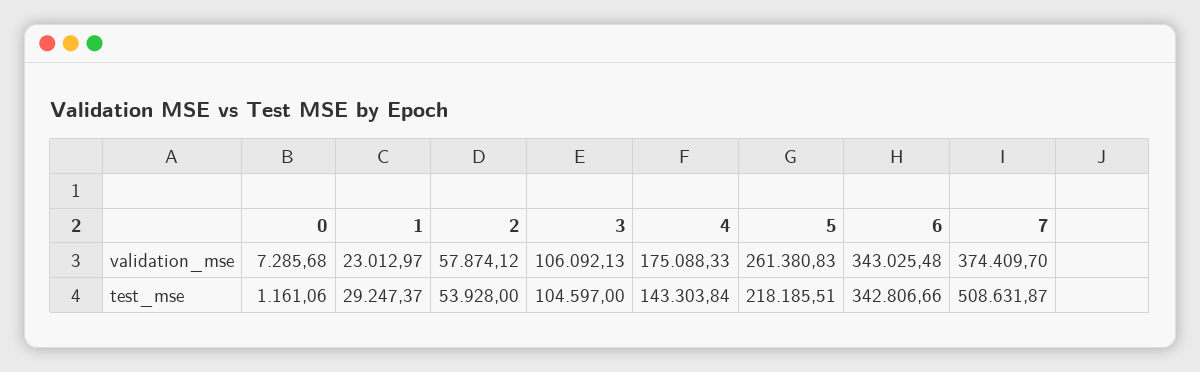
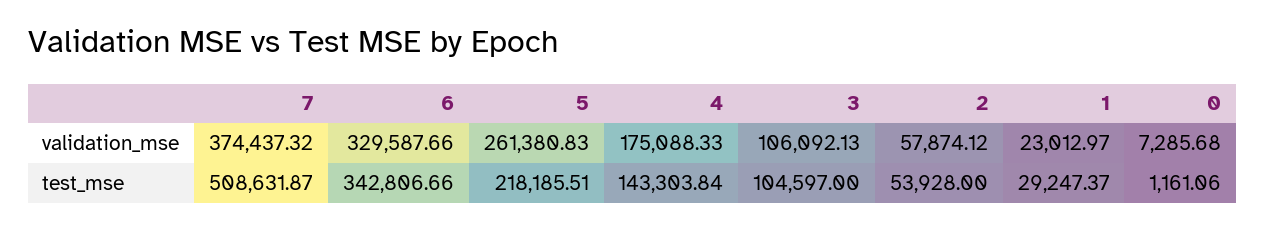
  {
    "0": {
      "validation_mse": 7285.68,
      "test_mse": 1161.06
    },
    "1": {
      "validation_mse": 23012.97,
      "test_mse": 29247.37
    },
    "2": {
      "validation_mse": 57874.12,
      "test_mse": 53928
    },
    "3": {
      "validation_mse": 106092.13,
      "test_mse": 104597
    },
    "4": {
      "validation_mse": 175088.33,
      "test_mse": 143303.84
    },
    "5": {
      "validation_mse": 261380.83,
      "test_mse": 218185.51
    },
    "6": {
-     "validation_mse": 343025.48,
+     "validation_mse": 329587.66,
      "test_mse": 342806.66
    },
    "7": {
-     "validation_mse": 374409.7,
+     "validation_mse": 374437.32,
      "test_mse": 508631.87
    }
  }

